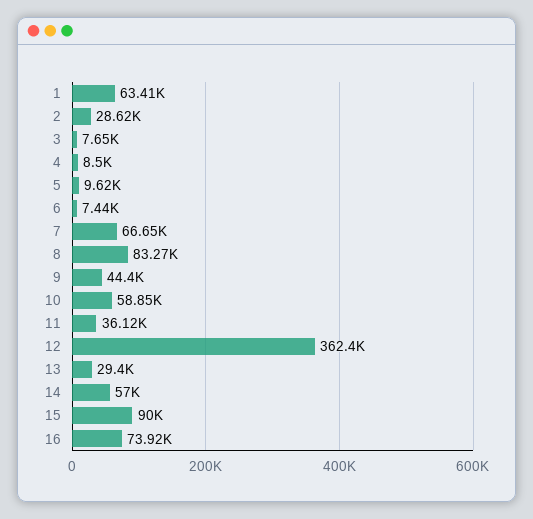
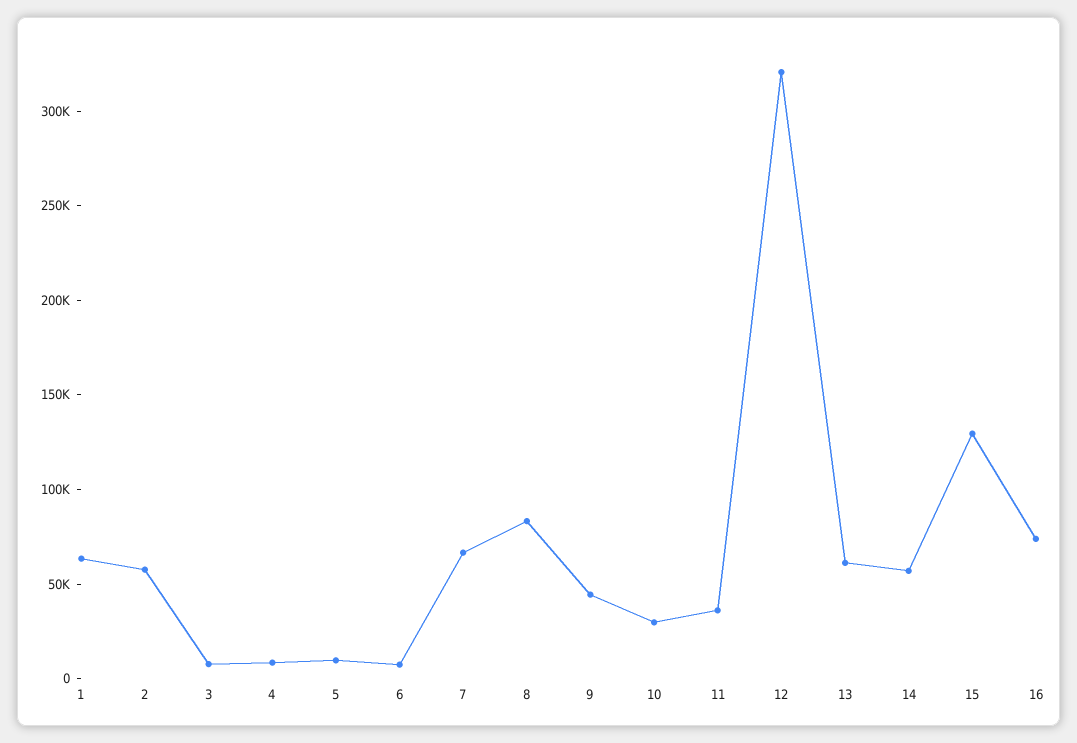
  {
    "1": 63410,
-   "2": 28620,
+   "2": 60000,
    "3": 7650,
    "4": 8500,
    "5": 9620,
    "6": 7440,
    "7": 66650,
    "8": 83270,
    "9": 44400,
-   "10": 58850,
+   "10": 30000,
    "11": 36120,
-   "12": 362400,
+   "12": 320000,
-   "13": 29400,
+   "13": 60000,
    "14": 57000,
-   "15": 90000,
+   "15": 130000,
    "16": 73920
  }

